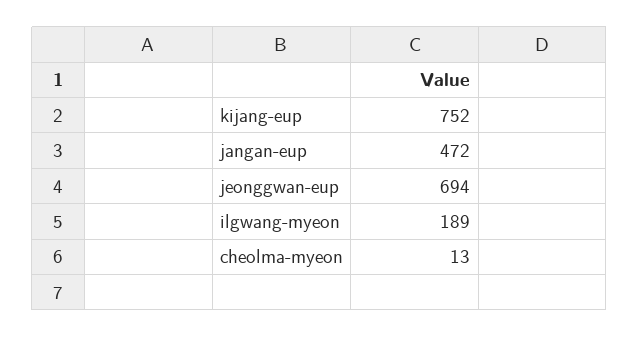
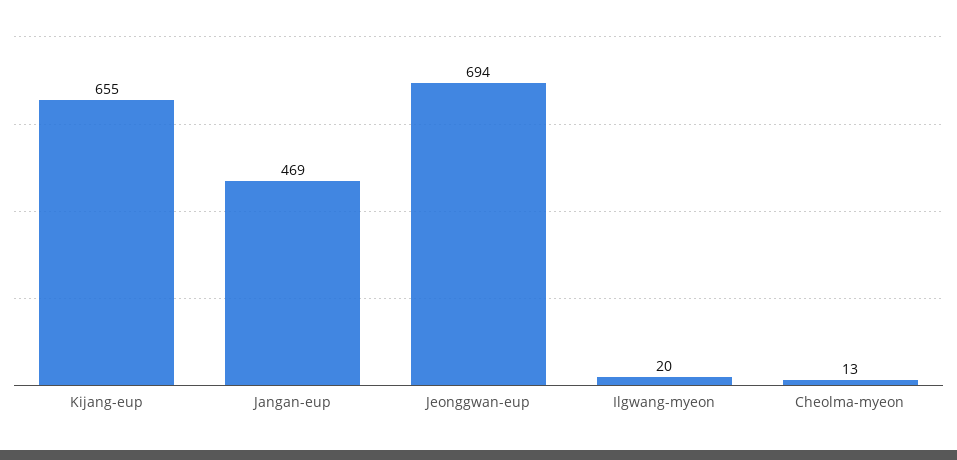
  {
-   "kijang-eup": 752,
+   "kijang-eup": 655,
-   "jangan-eup": 472,
+   "jangan-eup": 469,
    "jeonggwan-eup": 694,
-   "ilgwang-myeon": 189,
+   "ilgwang-myeon": 20,
    "cheolma-myeon": 13
  }

